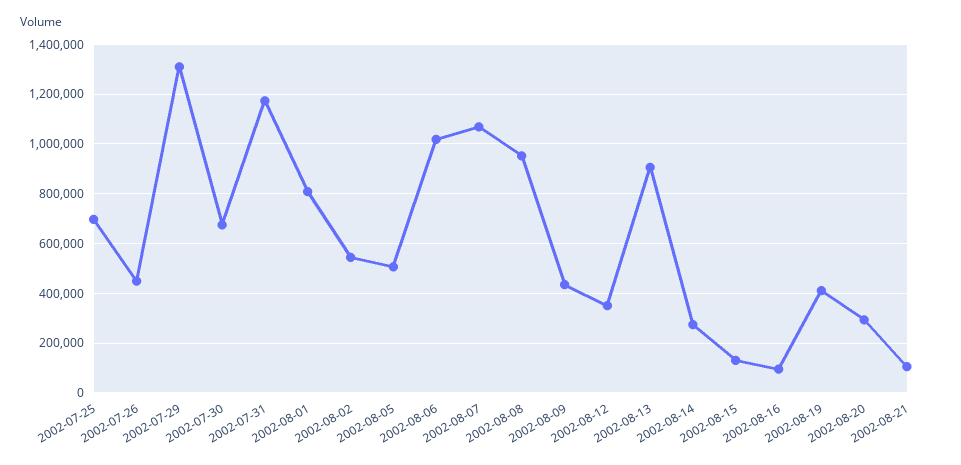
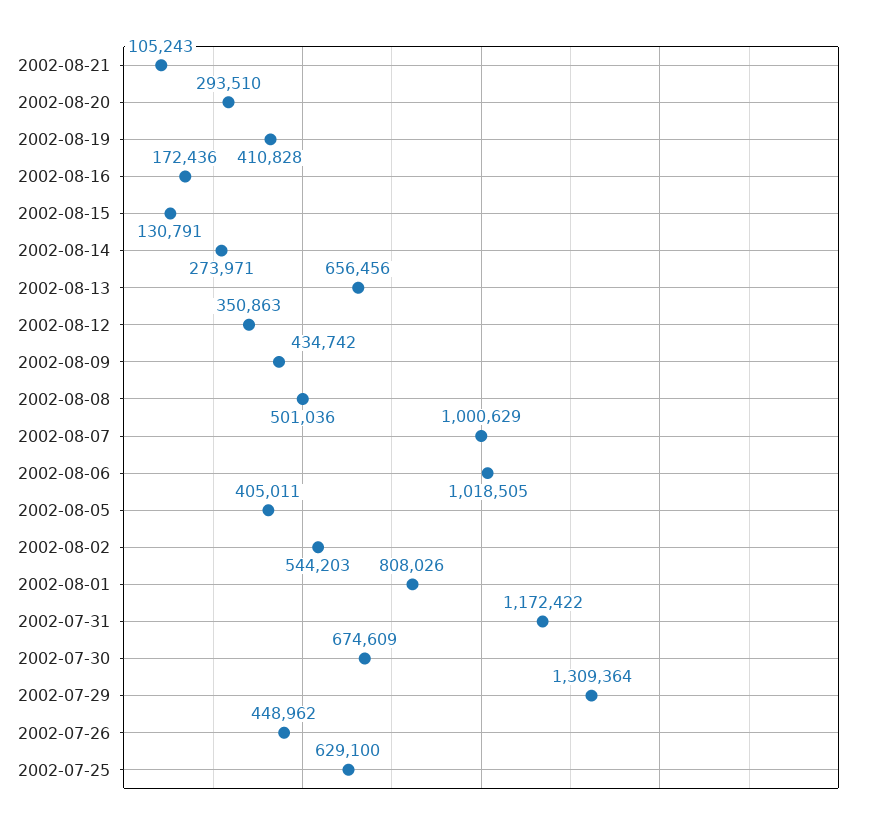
  {
-   "2002-07-25": 700000,
+   "2002-07-25": 629100,
    "2002-07-26": 448962,
    "2002-07-29": 1309364,
    "2002-07-30": 674609,
    "2002-07-31": 1172422,
    "2002-08-01": 808026,
    "2002-08-02": 544203,
-   "2002-08-05": 500000,
+   "2002-08-05": 405011,
    "2002-08-06": 1018505,
-   "2002-08-07": 1075000,
+   "2002-08-07": 1000629,
-   "2002-08-08": 950000,
+   "2002-08-08": 501036,
    "2002-08-09": 434742,
    "2002-08-12": 350863,
-   "2002-08-13": 900000,
+   "2002-08-13": 656456,
    "2002-08-14": 273971,
    "2002-08-15": 130791,
-   "2002-08-16": 100000,
+   "2002-08-16": 172436,
    "2002-08-19": 410828,
    "2002-08-20": 293510,
    "2002-08-21": 105243
  }

